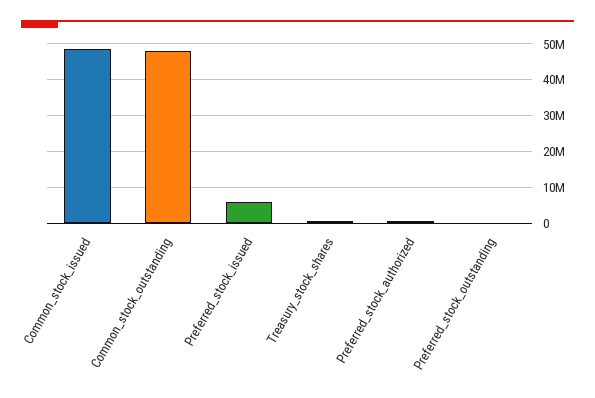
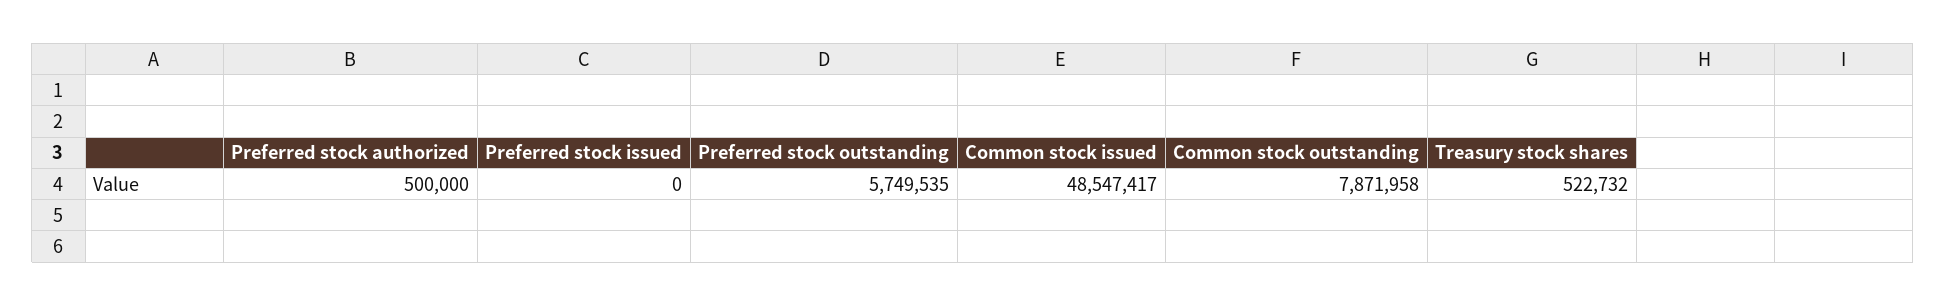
  {
    "Common_stock_issued": 48547417,
-   "Common_stock_outstanding": 48000000,
+   "Common_stock_outstanding": 7871958,
-   "Preferred_stock_issued": 6000000,
+   "Preferred_stock_issued": 0,
    "Treasury_stock_shares": 522732,
    "Preferred_stock_authorized": 500000,
-   "Preferred_stock_outstanding": 0
+   "Preferred_stock_outstanding": 5749535
  }

